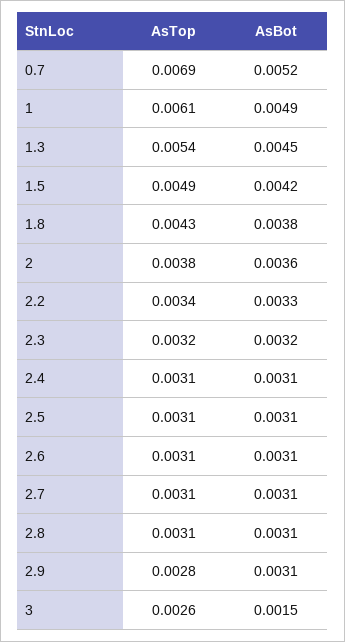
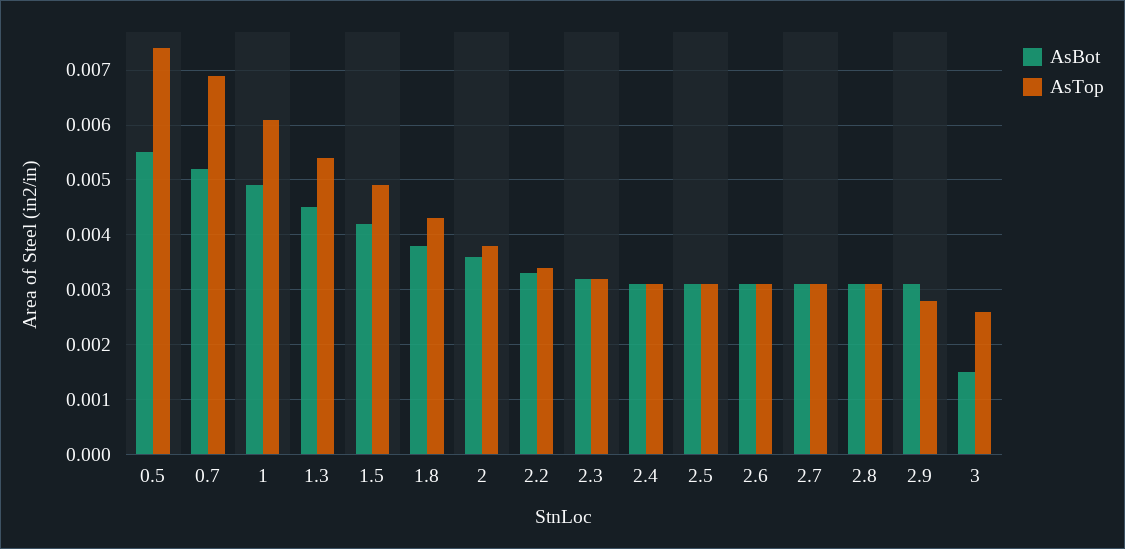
  {
    "AsTop": {
      "0.7": 0.0069,
      "1": 0.0061,
      "1.3": 0.0054,
      "1.5": 0.0049,
      "1.8": 0.0043,
      "2": 0.0038,
      "2.2": 0.0034,
      "2.3": 0.0032,
      "2.4": 0.0031,
      "2.5": 0.0031,
      "2.6": 0.0031,
      "2.7": 0.0031,
      "2.8": 0.0031,
      "2.9": 0.0028,
-     "3": 0.0026
+     "3": 0.0026,
+     "0.5": 0.0075
    },
    "AsBot": {
      "0.7": 0.0052,
      "1": 0.0049,
      "1.3": 0.0045,
      "1.5": 0.0042,
      "1.8": 0.0038,
      "2": 0.0036,
      "2.2": 0.0033,
      "2.3": 0.0032,
      "2.4": 0.0031,
      "2.5": 0.0031,
      "2.6": 0.0031,
      "2.7": 0.0031,
      "2.8": 0.0031,
      "2.9": 0.0031,
-     "3": 0.0015
+     "3": 0.0015,
+     "0.5": 0.0055
    }
  }

